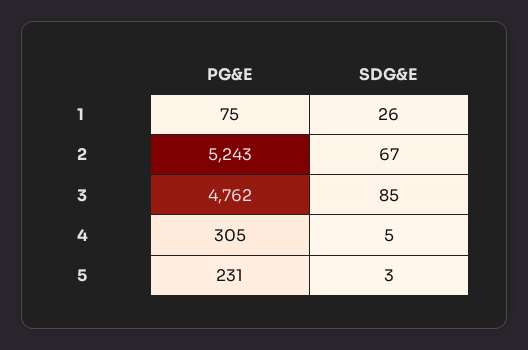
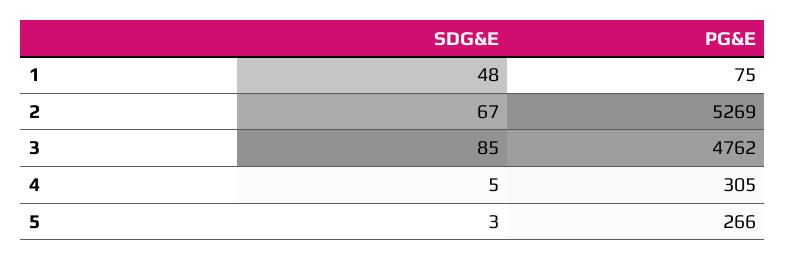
  {
    "PG&E": {
      "1": 75,
-     "2": 5243,
+     "2": 5269,
      "3": 4762,
      "4": 305,
-     "5": 231
+     "5": 266
    },
    "SDG&E": {
-     "1": 26,
+     "1": 48,
      "2": 67,
      "3": 85,
      "4": 5,
      "5": 3
    }
  }

